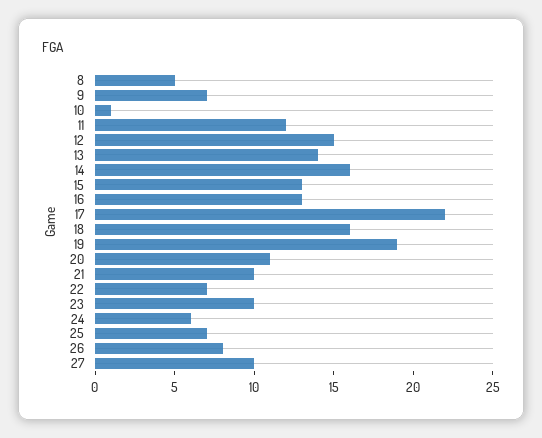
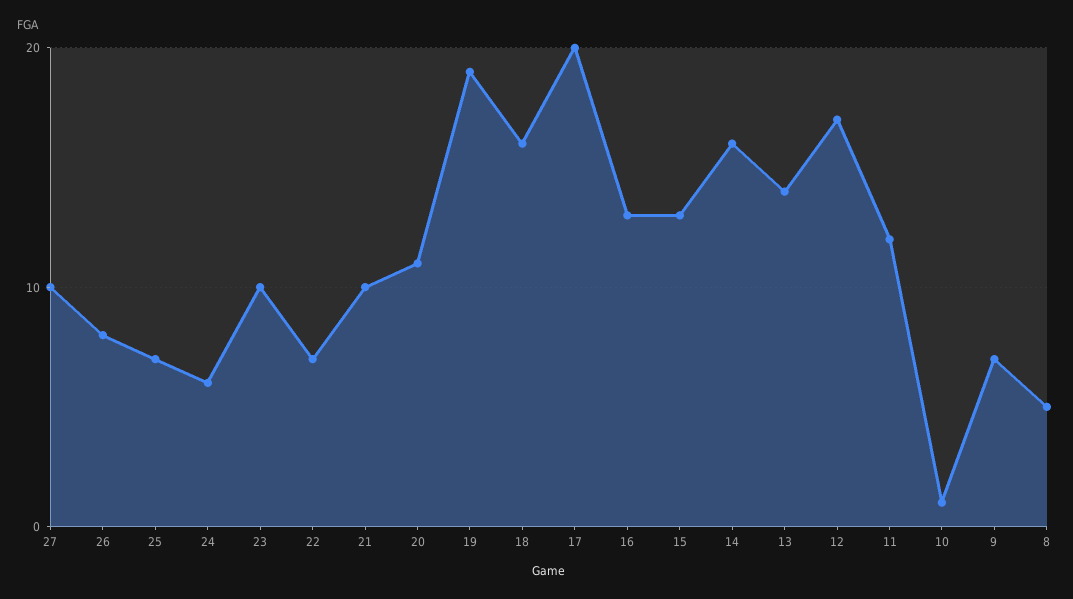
  {
    "8": 5,
    "9": 7,
    "10": 1,
    "11": 12,
-   "12": 15,
+   "12": 17,
    "13": 14,
    "14": 16,
    "15": 13,
    "16": 13,
-   "17": 22,
+   "17": 20,
    "18": 16,
    "19": 19,
    "20": 11,
    "21": 10,
    "22": 7,
    "23": 10,
    "24": 6,
    "25": 7,
    "26": 8,
    "27": 10
  }

